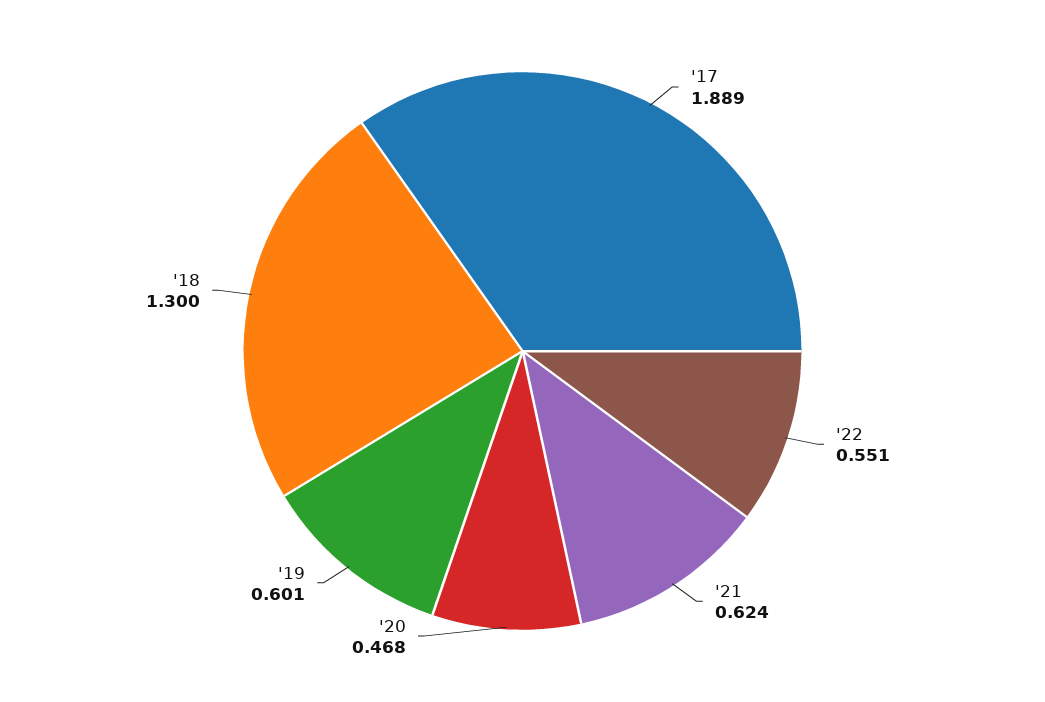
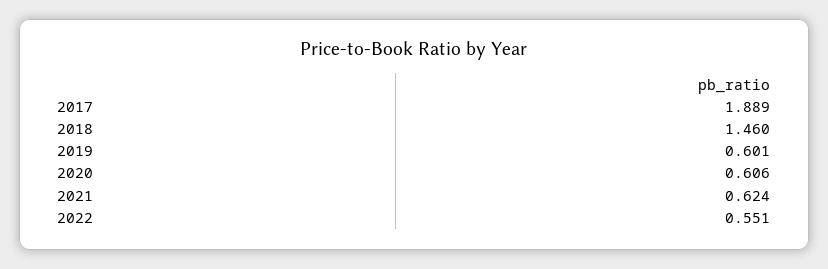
  {
    "'17": 1.889,
    "'22": 0.551,
    "'21": 0.624,
-   "'20": 0.468,
+   "'20": 0.606,
    "'19": 0.601,
-   "'18": 1.3
+   "'18": 1.46
  }

